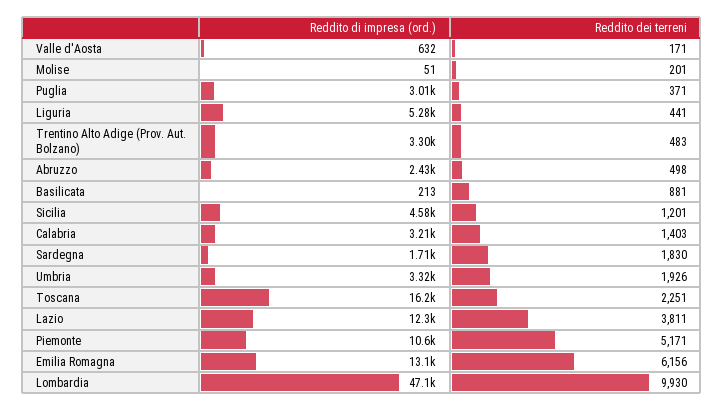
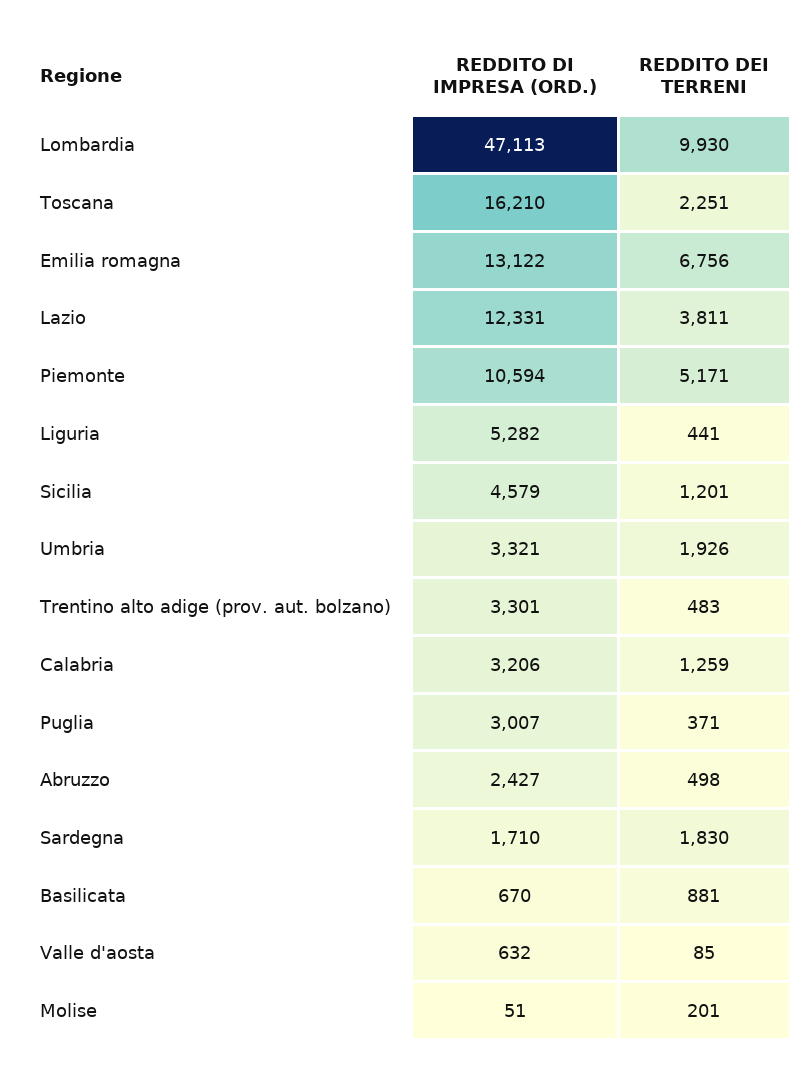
  {
    "Reddito di impresa (ord.)": {
      "Valle d'Aosta": 632,
      "Molise": 51,
      "Puglia": 3007,
      "Liguria": 5282,
      "Trentino Alto Adige (Prov. Aut. Bolzano)": 3301,
      "Abruzzo": 2427,
-     "Basilicata": 213,
+     "Basilicata": 670,
      "Sicilia": 4579,
      "Calabria": 3206,
      "Sardegna": 1710,
      "Umbria": 3321,
      "Toscana": 16210,
      "Lazio": 12331,
      "Piemonte": 10594,
      "Emilia Romagna": 13122,
      "Lombardia": 47113
    },
    "Reddito dei terreni": {
-     "Valle d'Aosta": 171,
+     "Valle d'Aosta": 85,
      "Molise": 201,
      "Puglia": 371,
      "Liguria": 441,
      "Trentino Alto Adige (Prov. Aut. Bolzano)": 483,
      "Abruzzo": 498,
      "Basilicata": 881,
      "Sicilia": 1201,
-     "Calabria": 1403,
+     "Calabria": 1259,
      "Sardegna": 1830,
      "Umbria": 1926,
      "Toscana": 2251,
      "Lazio": 3811,
      "Piemonte": 5171,
-     "Emilia Romagna": 6156,
+     "Emilia Romagna": 6756,
      "Lombardia": 9930
    }
  }

